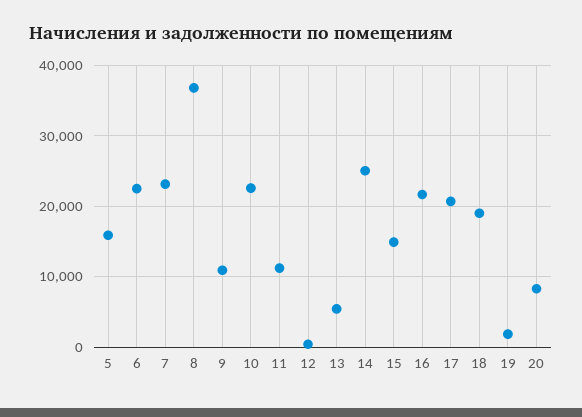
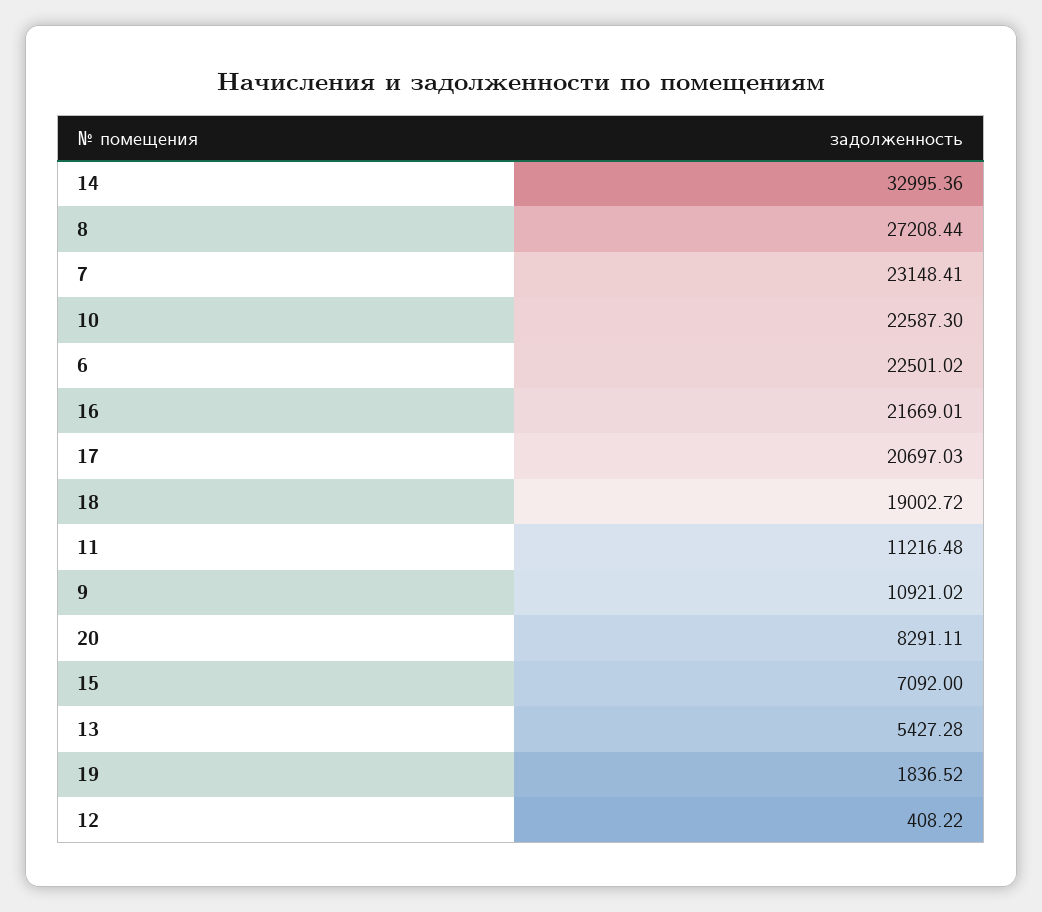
  {
-   "5": 16000,
    "6": 22501.02,
    "7": 23148.41,
-   "8": 37000,
+   "8": 27208.44,
    "9": 10921.02,
    "10": 22587.3,
    "11": 11216.48,
    "12": 408.22,
    "13": 5427.28,
-   "14": 25000,
+   "14": 32995.36,
-   "15": 15000,
+   "15": 7092,
    "16": 21669.01,
    "17": 20697.03,
    "18": 19002.72,
    "19": 1836.52,
    "20": 8291.11
  }

